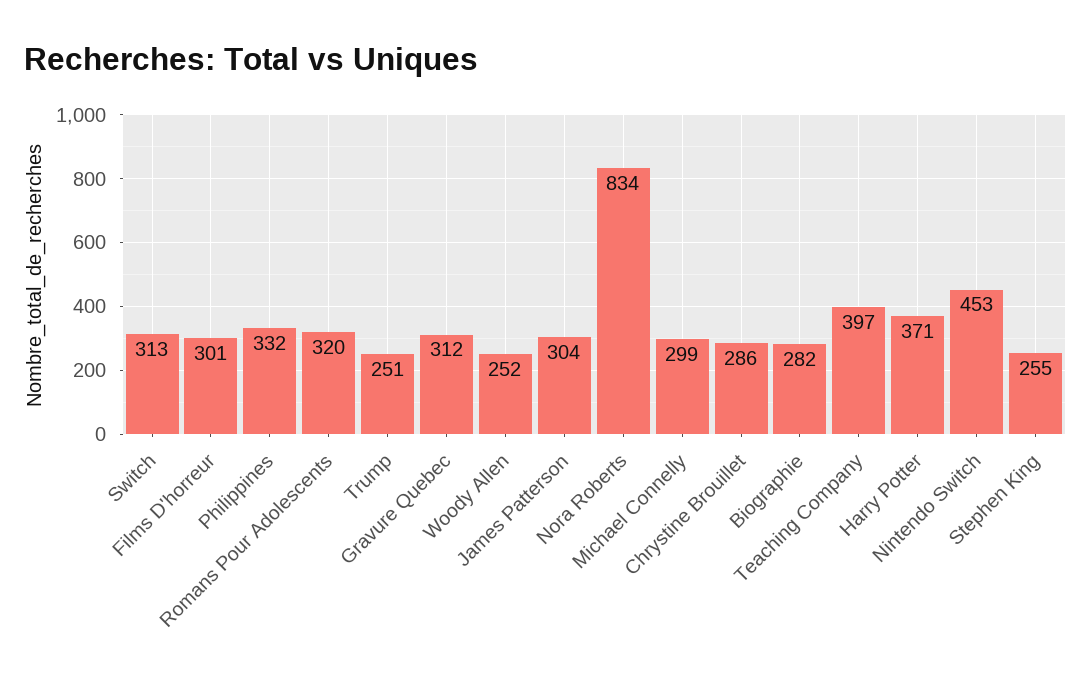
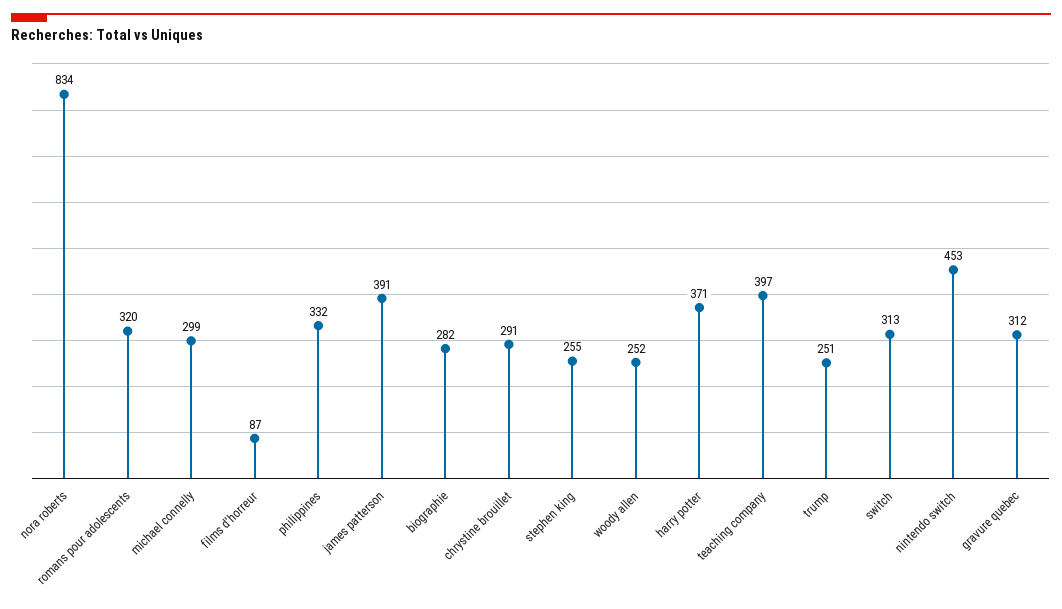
  {
    "Switch": 313,
-   "Films D'horreur": 301,
+   "Films D'horreur": 87,
    "Philippines": 332,
    "Romans Pour Adolescents": 320,
    "Trump": 251,
    "Gravure Quebec": 312,
    "Woody Allen": 252,
-   "James Patterson": 304,
+   "James Patterson": 391,
    "Nora Roberts": 834,
    "Michael Connelly": 299,
-   "Chrystine Brouillet": 286,
+   "Chrystine Brouillet": 291,
    "Biographie": 282,
    "Teaching Company": 397,
    "Harry Potter": 371,
    "Nintendo Switch": 453,
    "Stephen King": 255
  }

